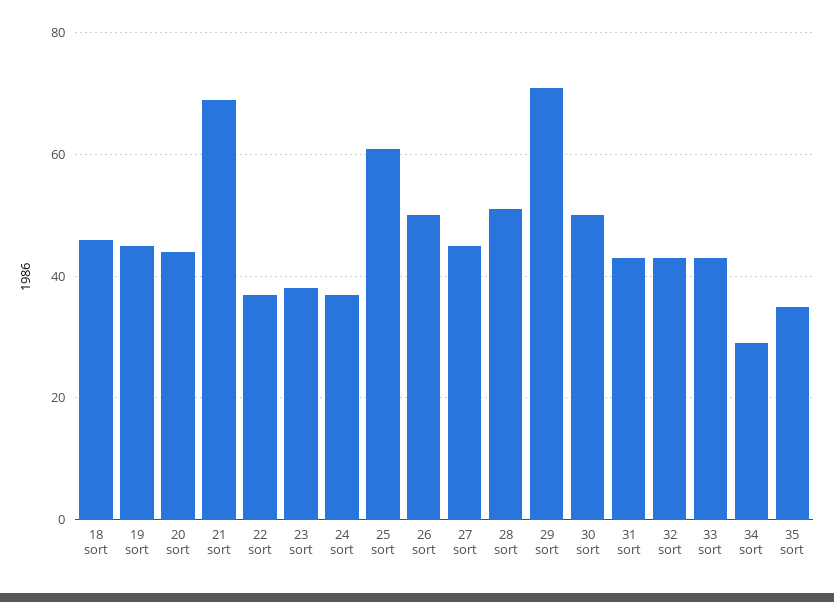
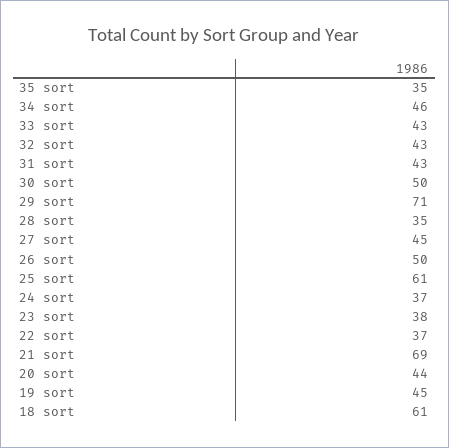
  {
-   "18 sort": 45,
+   "18 sort": 61,
    "19 sort": 45,
    "20 sort": 44,
    "21 sort": 69,
    "22 sort": 37,
    "23 sort": 38,
    "24 sort": 37,
    "25 sort": 61,
    "26 sort": 50,
    "27 sort": 45,
-   "28 sort": 50,
+   "28 sort": 35,
    "29 sort": 71,
    "30 sort": 50,
    "31 sort": 43,
    "32 sort": 43,
    "33 sort": 43,
-   "34 sort": 30,
+   "34 sort": 46,
    "35 sort": 35
  }

